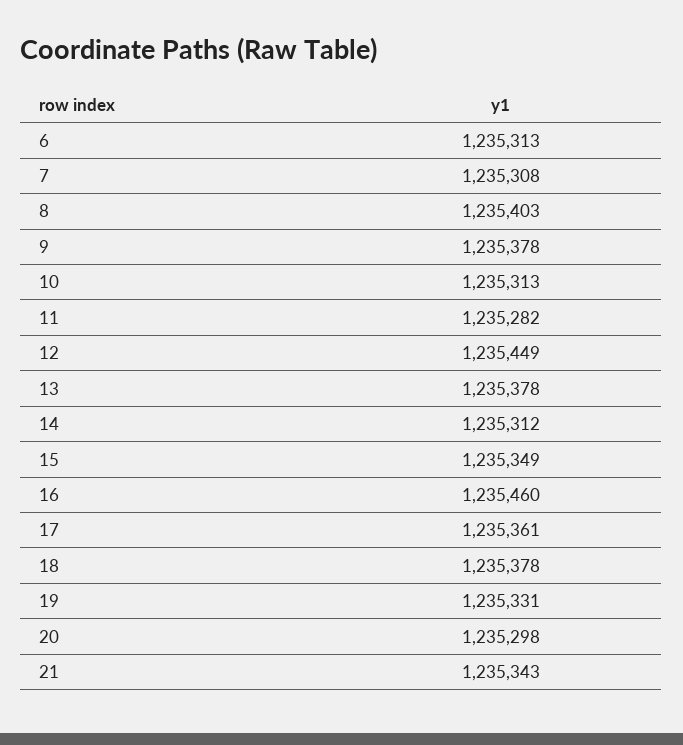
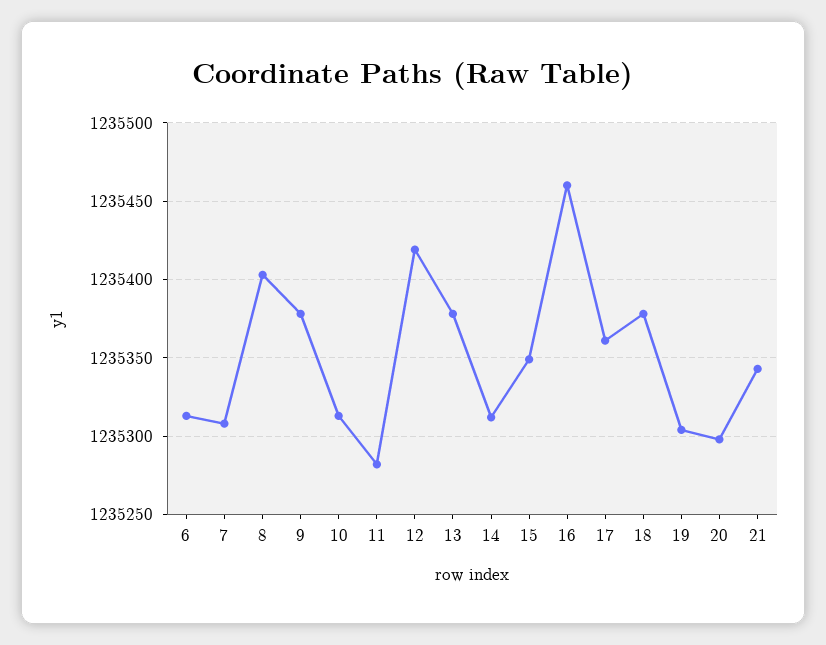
  {
    "6": 1235313,
    "7": 1235308,
    "8": 1235403,
    "9": 1235378,
    "10": 1235313,
    "11": 1235282,
-   "12": 1235449,
+   "12": 1235420,
    "13": 1235378,
    "14": 1235312,
    "15": 1235349,
    "16": 1235460,
    "17": 1235361,
    "18": 1235378,
-   "19": 1235331,
+   "19": 1235305,
    "20": 1235298,
    "21": 1235343
  }

